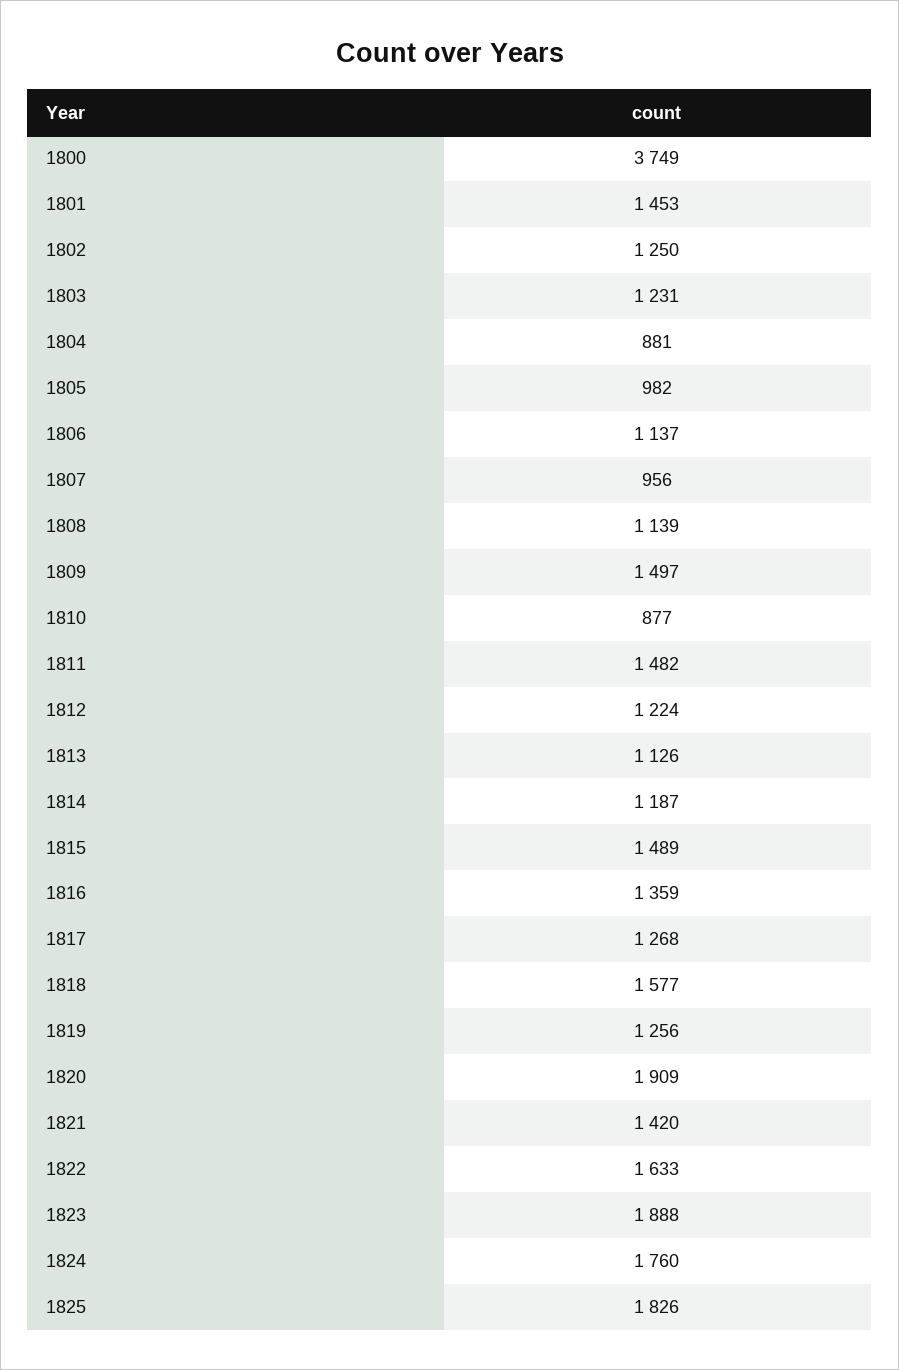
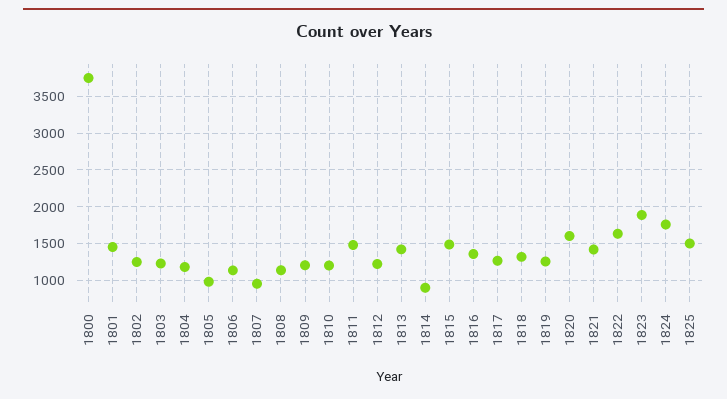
  {
    "1800": 3749,
    "1801": 1453,
    "1802": 1250,
    "1803": 1231,
-   "1804": 881,
+   "1804": 1200,
    "1805": 982,
    "1806": 1137,
    "1807": 956,
    "1808": 1139,
-   "1809": 1497,
+   "1809": 1200,
-   "1810": 877,
+   "1810": 1200,
    "1811": 1482,
    "1812": 1224,
-   "1813": 1126,
+   "1813": 1400,
-   "1814": 1187,
+   "1814": 900,
    "1815": 1489,
    "1816": 1359,
    "1817": 1268,
-   "1818": 1577,
+   "1818": 1300,
    "1819": 1256,
-   "1820": 1909,
+   "1820": 1600,
    "1821": 1420,
    "1822": 1633,
    "1823": 1888,
    "1824": 1760,
-   "1825": 1826
+   "1825": 1500
  }

